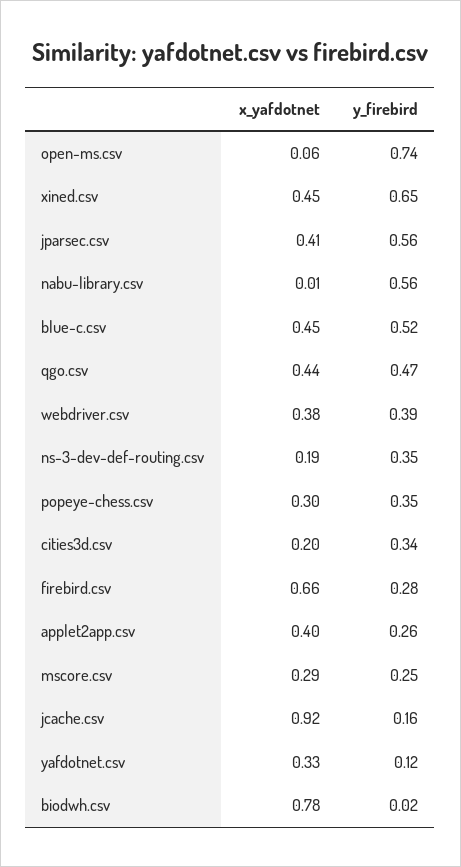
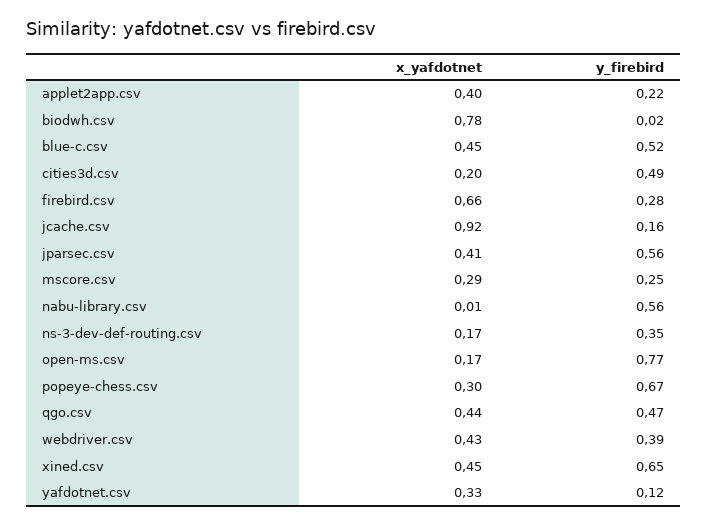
  {
    "x_yafdotnet": {
-     "open-ms.csv": 0.06,
+     "open-ms.csv": 0.17,
      "xined.csv": 0.45,
      "jparsec.csv": 0.41,
      "nabu-library.csv": 0.01,
      "blue-c.csv": 0.45,
      "qgo.csv": 0.44,
-     "webdriver.csv": 0.38,
+     "webdriver.csv": 0.43,
-     "ns-3-dev-def-routing.csv": 0.19,
+     "ns-3-dev-def-routing.csv": 0.17,
      "popeye-chess.csv": 0.3,
      "cities3d.csv": 0.2,
      "firebird.csv": 0.66,
      "applet2app.csv": 0.4,
      "mscore.csv": 0.29,
      "jcache.csv": 0.92,
      "yafdotnet.csv": 0.33,
      "biodwh.csv": 0.78
    },
    "y_firebird": {
-     "open-ms.csv": 0.74,
+     "open-ms.csv": 0.77,
      "xined.csv": 0.65,
      "jparsec.csv": 0.56,
      "nabu-library.csv": 0.56,
      "blue-c.csv": 0.52,
      "qgo.csv": 0.47,
      "webdriver.csv": 0.39,
      "ns-3-dev-def-routing.csv": 0.35,
-     "popeye-chess.csv": 0.35,
+     "popeye-chess.csv": 0.67,
-     "cities3d.csv": 0.34,
+     "cities3d.csv": 0.49,
      "firebird.csv": 0.28,
-     "applet2app.csv": 0.26,
+     "applet2app.csv": 0.22,
      "mscore.csv": 0.25,
      "jcache.csv": 0.16,
      "yafdotnet.csv": 0.12,
      "biodwh.csv": 0.02
    }
  }

